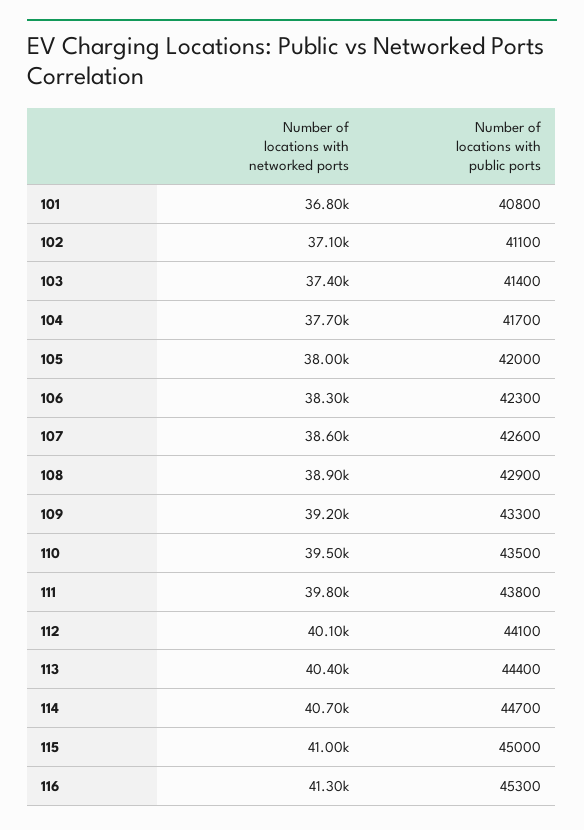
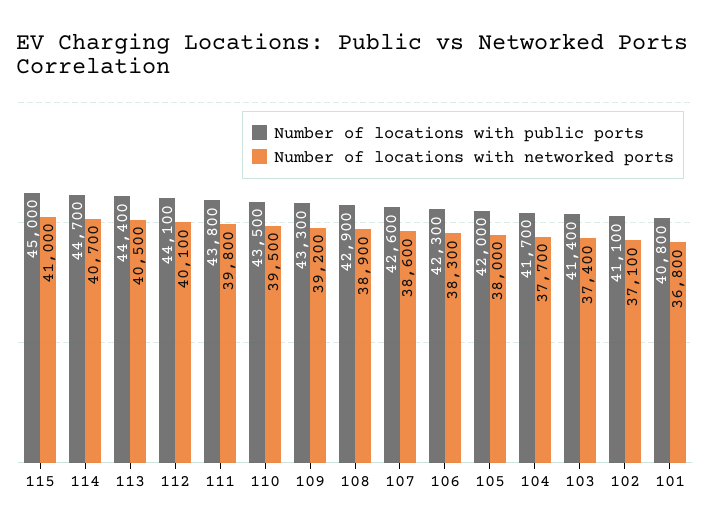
  {
    "Number of locations with networked ports": {
      "101": 36800,
      "102": 37100,
      "103": 37400,
      "104": 37700,
      "105": 38000,
      "106": 38300,
      "107": 38600,
      "108": 38900,
      "109": 39200,
      "110": 39500,
      "111": 39800,
      "112": 40100,
-     "113": 40400,
+     "113": 40500,
      "114": 40700,
-     "115": 41000,
+     "115": 41000
-     "116": 41300
    },
    "Number of locations with public ports": {
      "101": 40800,
      "102": 41100,
      "103": 41400,
      "104": 41700,
      "105": 42000,
      "106": 42300,
      "107": 42600,
      "108": 42900,
      "109": 43300,
      "110": 43500,
      "111": 43800,
      "112": 44100,
      "113": 44400,
      "114": 44700,
-     "115": 45000,
+     "115": 45000
-     "116": 45300
    }
  }

